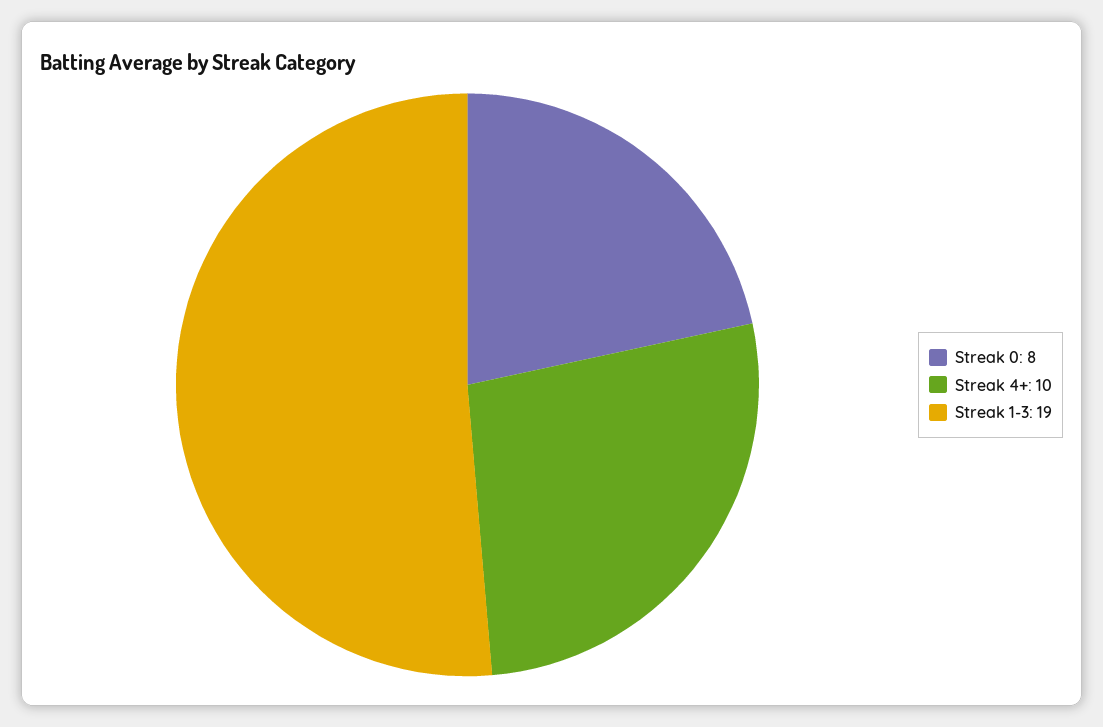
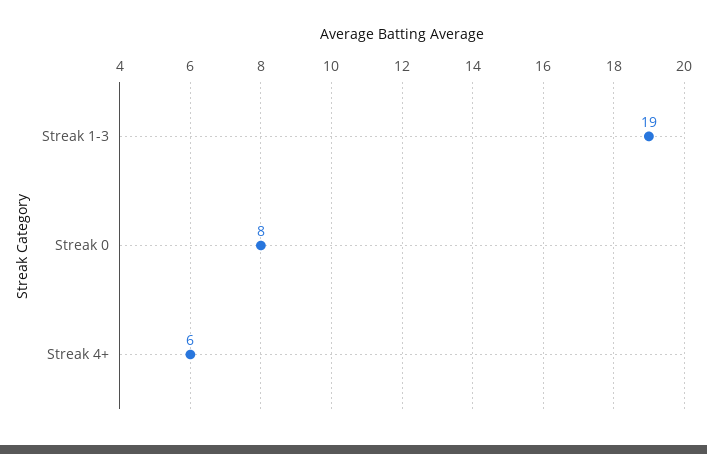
  {
    "Streak 0": 8,
-   "Streak 4+": 10,
+   "Streak 4+": 6,
    "Streak 1-3": 19
  }

